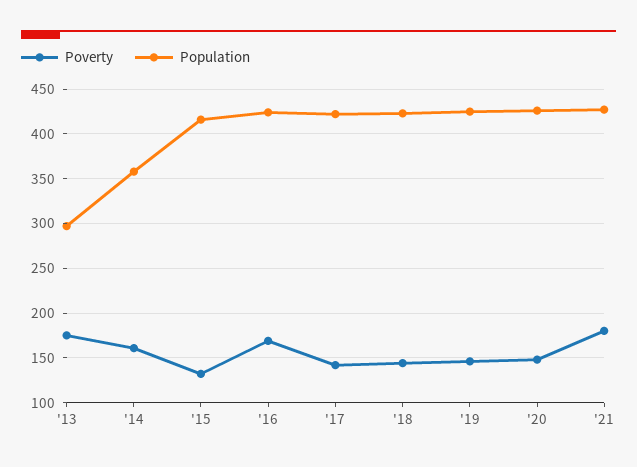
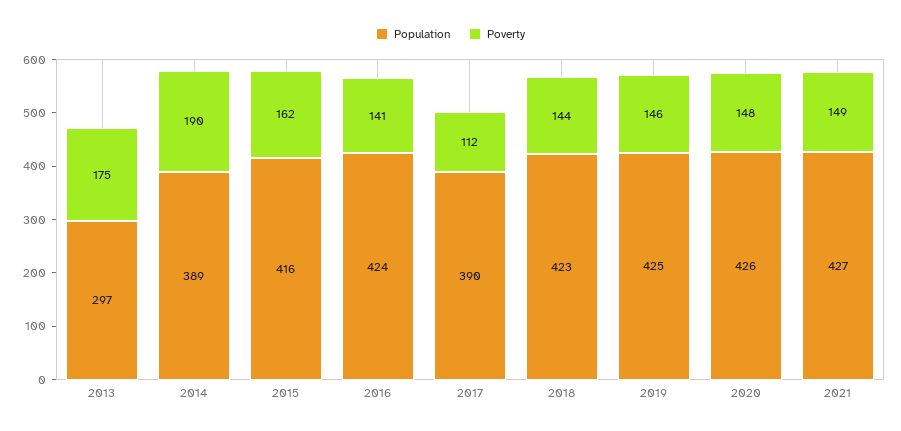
  {
    "Poverty": {
      "'13": 175,
-     "'14": 160,
+     "'14": 190,
-     "'15": 130,
+     "'15": 162,
-     "'16": 170,
+     "'16": 141,
-     "'17": 140,
+     "'17": 112,
      "'18": 144,
      "'19": 146,
      "'20": 148,
-     "'21": 180
+     "'21": 149
    },
    "Population": {
      "'13": 297,
-     "'14": 360,
+     "'14": 389,
      "'15": 416,
      "'16": 424,
-     "'17": 420,
+     "'17": 390,
      "'18": 423,
      "'19": 425,
      "'20": 426,
      "'21": 427
    }
  }

